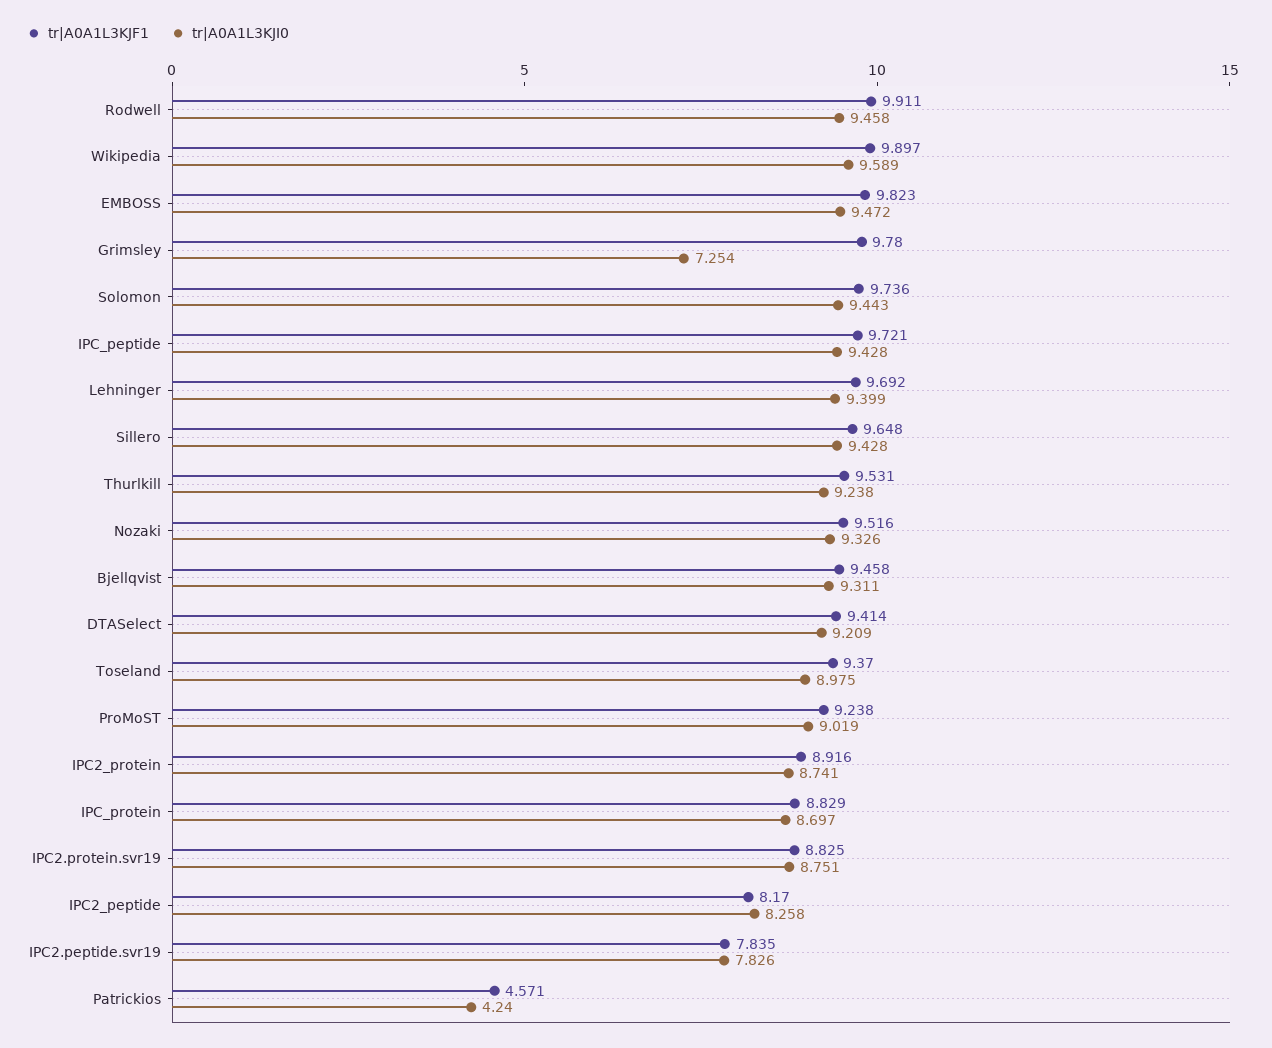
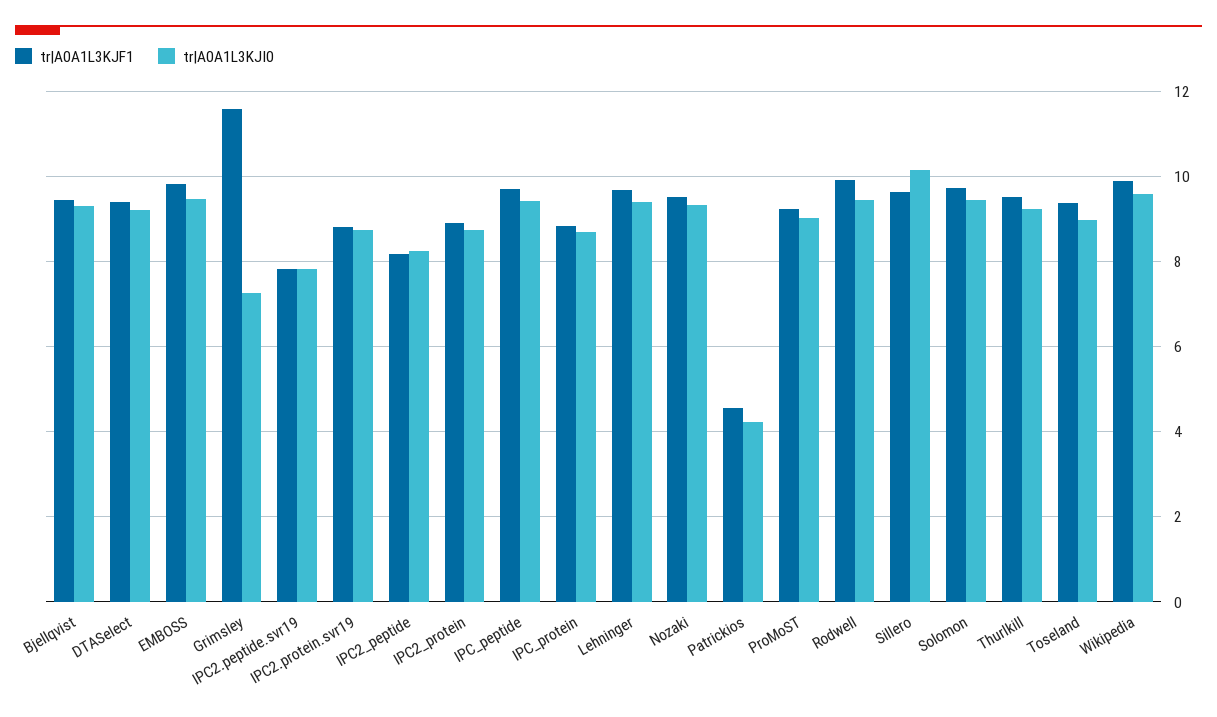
  {
    "tr|A0A1L3KJF1": {
      "Rodwell": 9.911,
      "Wikipedia": 9.897,
      "EMBOSS": 9.823,
-     "Grimsley": 9.78,
+     "Grimsley": 11.6,
      "Solomon": 9.736,
      "IPC_peptide": 9.721,
      "Lehninger": 9.692,
      "Sillero": 9.648,
      "Thurlkill": 9.531,
      "Nozaki": 9.516,
      "Bjellqvist": 9.458,
      "DTASelect": 9.414,
      "Toseland": 9.37,
      "ProMoST": 9.238,
      "IPC2_protein": 8.916,
      "IPC_protein": 8.829,
      "IPC2.protein.svr19": 8.825,
      "IPC2_peptide": 8.17,
      "IPC2.peptide.svr19": 7.835,
      "Patrickios": 4.571
    },
    "tr|A0A1L3KJI0": {
      "Rodwell": 9.458,
      "Wikipedia": 9.589,
      "EMBOSS": 9.472,
      "Grimsley": 7.254,
      "Solomon": 9.443,
      "IPC_peptide": 9.428,
      "Lehninger": 9.399,
-     "Sillero": 9.428,
+     "Sillero": 10.2,
      "Thurlkill": 9.238,
      "Nozaki": 9.326,
      "Bjellqvist": 9.311,
      "DTASelect": 9.209,
      "Toseland": 8.975,
      "ProMoST": 9.019,
      "IPC2_protein": 8.741,
      "IPC_protein": 8.697,
      "IPC2.protein.svr19": 8.751,
      "IPC2_peptide": 8.258,
      "IPC2.peptide.svr19": 7.826,
      "Patrickios": 4.24
    }
  }

